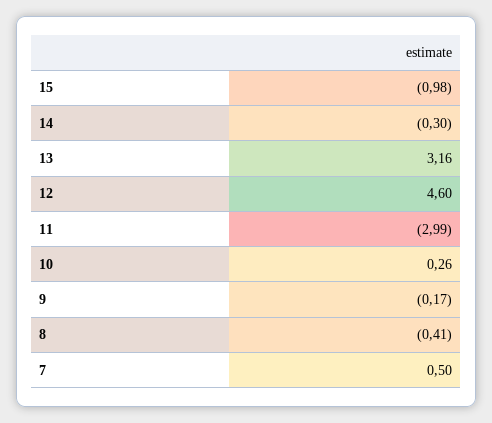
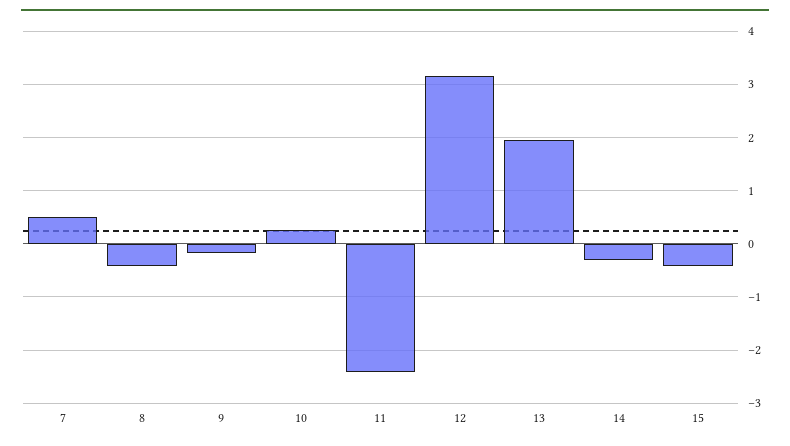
  {
-   "15": -0.98,
+   "15": -0.4,
    "14": -0.3,
-   "13": 3.16,
+   "13": 2,
-   "12": 4.6,
+   "12": 3.2,
-   "11": -2.99,
+   "11": -2.4,
    "10": 0.26,
    "9": -0.17,
    "8": -0.41,
    "7": 0.5
  }

